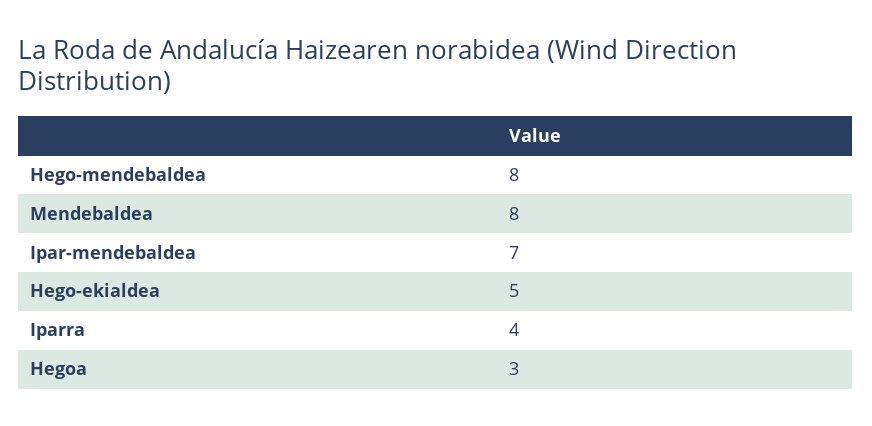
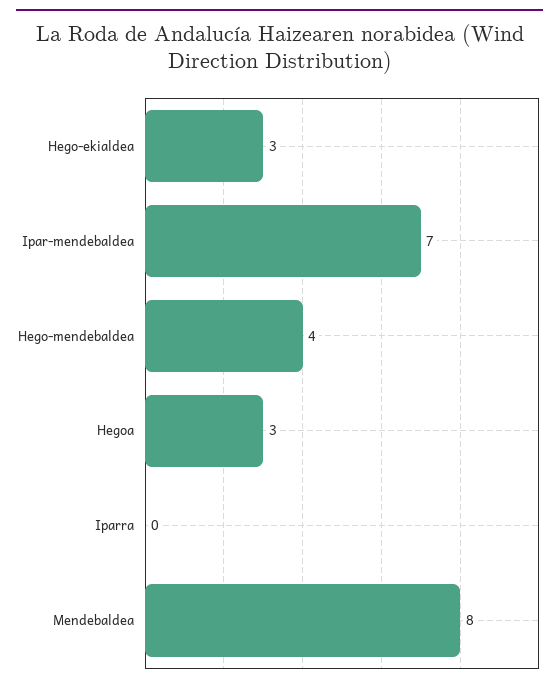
  {
-   "Hego-mendebaldea": 8,
+   "Hego-mendebaldea": 4,
    "Mendebaldea": 8,
    "Ipar-mendebaldea": 7,
-   "Hego-ekialdea": 5,
+   "Hego-ekialdea": 3,
-   "Iparra": 4,
+   "Iparra": 0,
    "Hegoa": 3
  }

